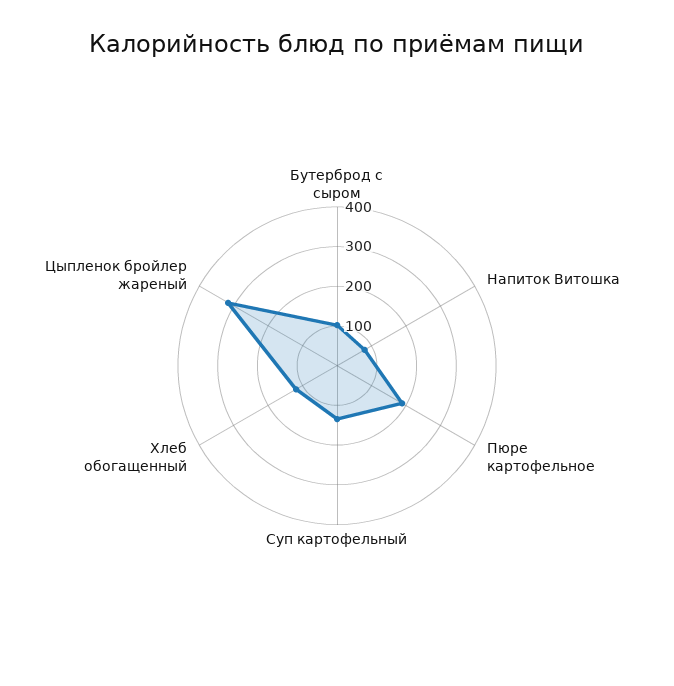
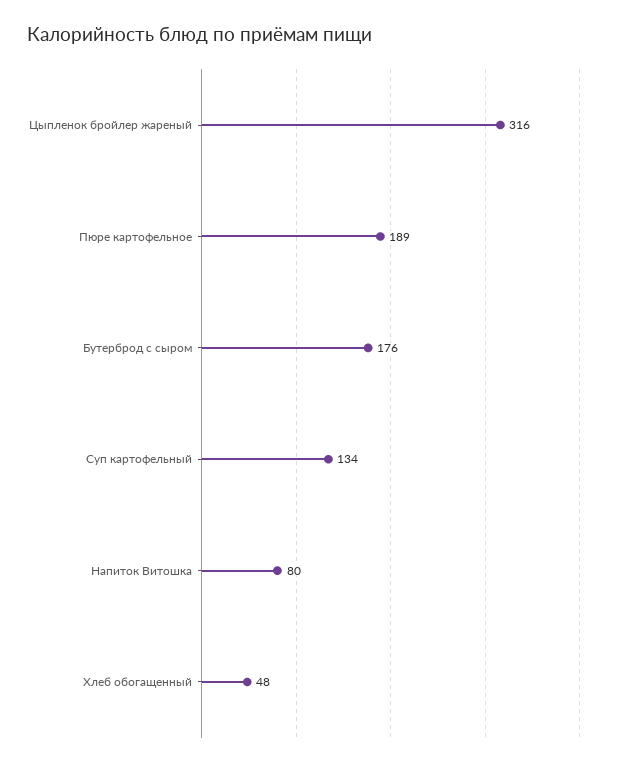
  {
-   "Бутерброд с сыром": 100,
+   "Бутерброд с сыром": 176,
    "Напиток Витошка": 80,
    "Пюре картофельное": 189,
    "Суп картофельный": 134,
-   "Хлеб обогащенный": 125,
+   "Хлеб обогащенный": 48,
    "Цыпленок бройлер жареный": 316
  }

